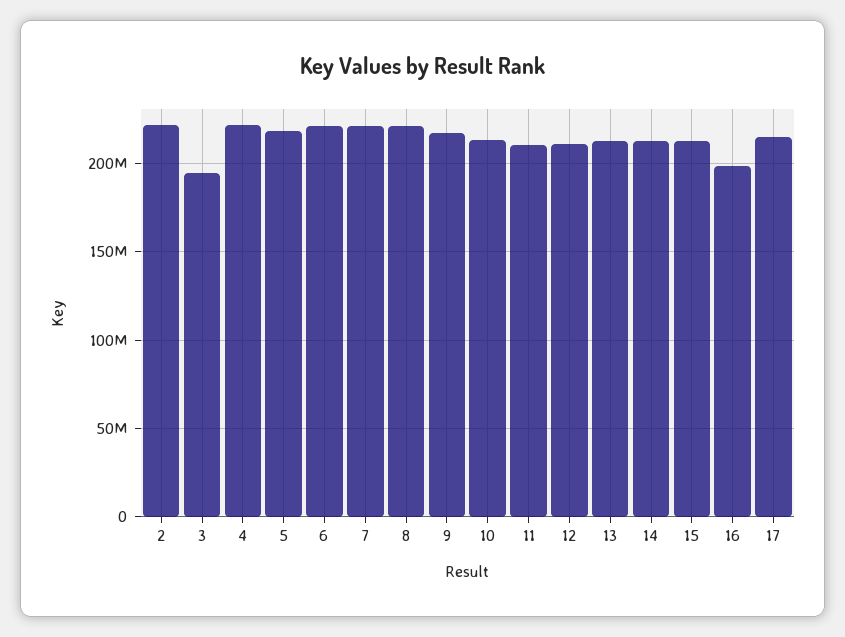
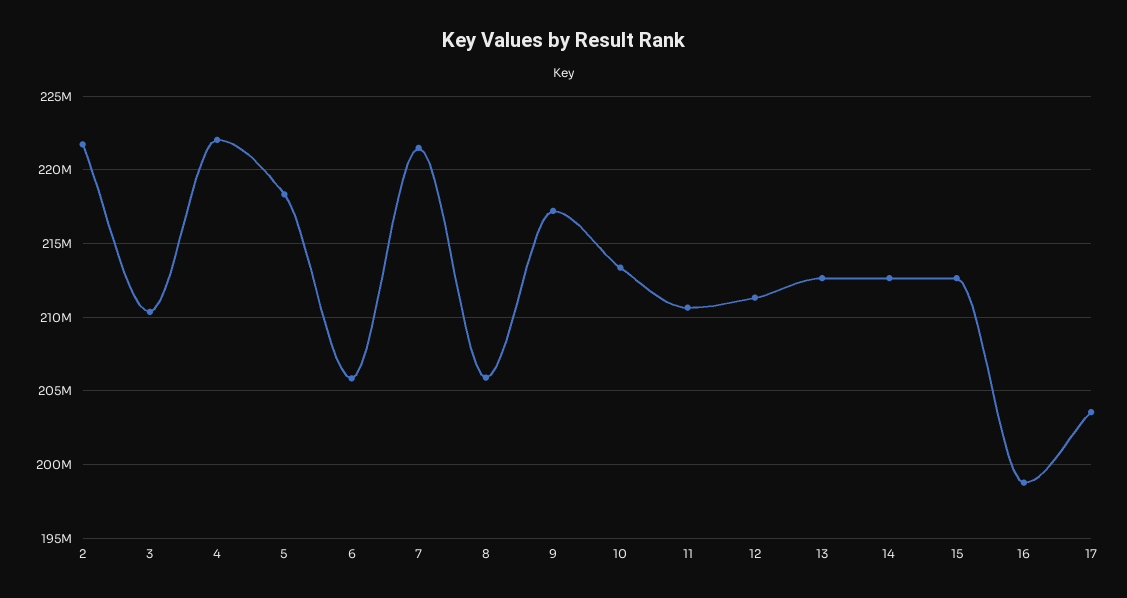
  {
    "2": 221500000,
-   "3": 195000000,
+   "3": 210500000,
    "4": 222000000,
    "5": 218500000,
-   "6": 220000000,
+   "6": 206000000,
    "7": 221500000,
-   "8": 220000000,
+   "8": 206000000,
    "9": 217000000,
    "10": 213500000,
    "11": 210500000,
    "12": 211500000,
    "13": 212500000,
    "14": 212500000,
    "15": 212500000,
    "16": 199000000,
-   "17": 215000000
+   "17": 203500000
  }

